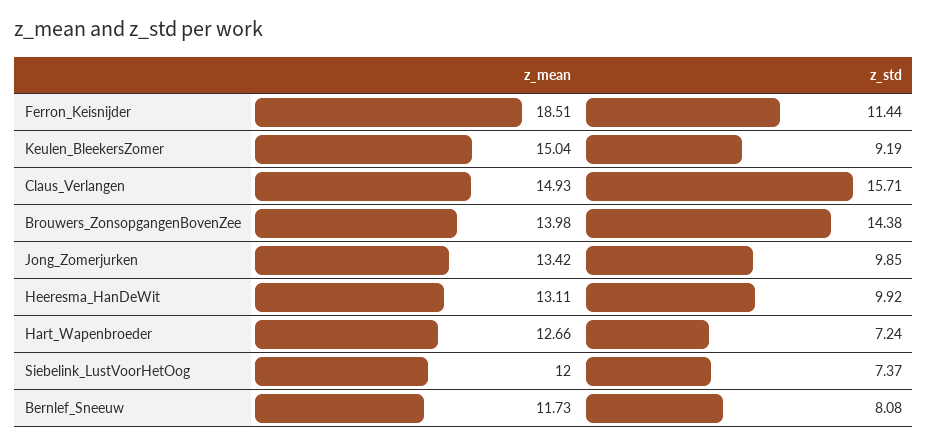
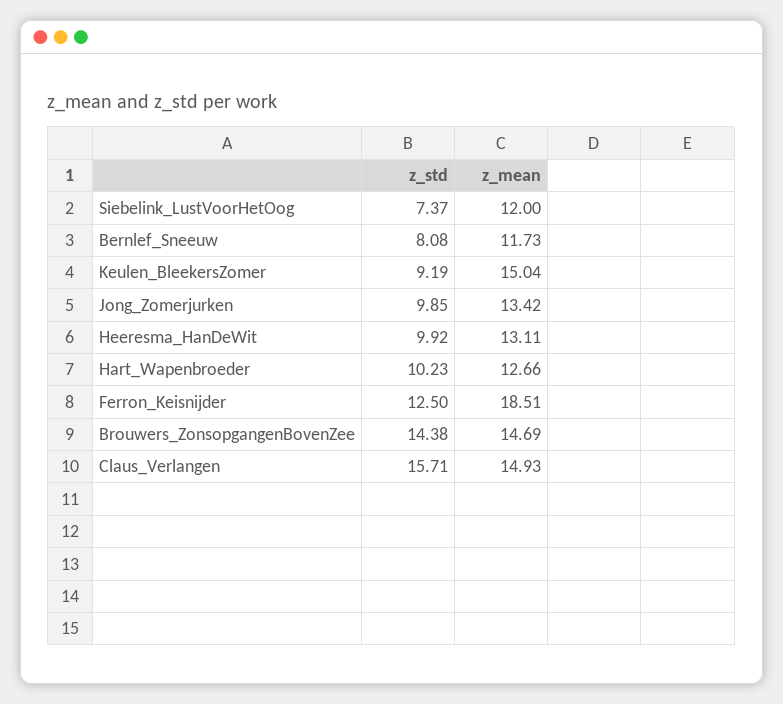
  {
    "z_mean": {
      "Ferron_Keisnijder": 18.51,
      "Keulen_BleekersZomer": 15.04,
      "Claus_Verlangen": 14.93,
-     "Brouwers_ZonsopgangenBovenZee": 13.98,
+     "Brouwers_ZonsopgangenBovenZee": 14.69,
      "Jong_Zomerjurken": 13.42,
      "Heeresma_HanDeWit": 13.11,
      "Hart_Wapenbroeder": 12.66,
      "Siebelink_LustVoorHetOog": 12,
      "Bernlef_Sneeuw": 11.73
    },
    "z_std": {
-     "Ferron_Keisnijder": 11.44,
+     "Ferron_Keisnijder": 12.5,
      "Keulen_BleekersZomer": 9.19,
      "Claus_Verlangen": 15.71,
      "Brouwers_ZonsopgangenBovenZee": 14.38,
      "Jong_Zomerjurken": 9.85,
      "Heeresma_HanDeWit": 9.92,
-     "Hart_Wapenbroeder": 7.24,
+     "Hart_Wapenbroeder": 10.23,
      "Siebelink_LustVoorHetOog": 7.37,
      "Bernlef_Sneeuw": 8.08
    }
  }

